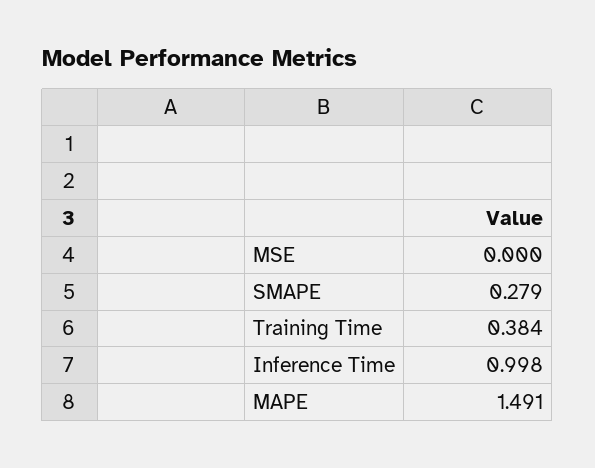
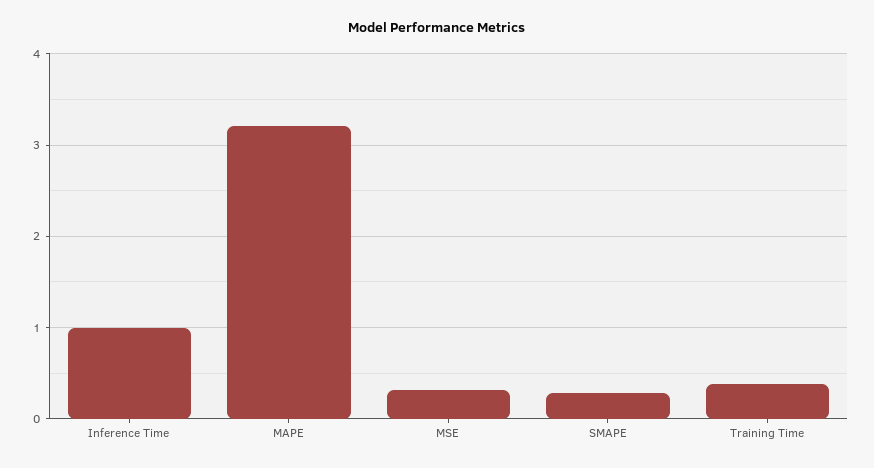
  {
-   "MSE": 0,
+   "MSE": 0.3,
    "SMAPE": 0.279,
    "Training Time": 0.384,
    "Inference Time": 0.998,
-   "MAPE": 1.491
+   "MAPE": 3.2
  }

